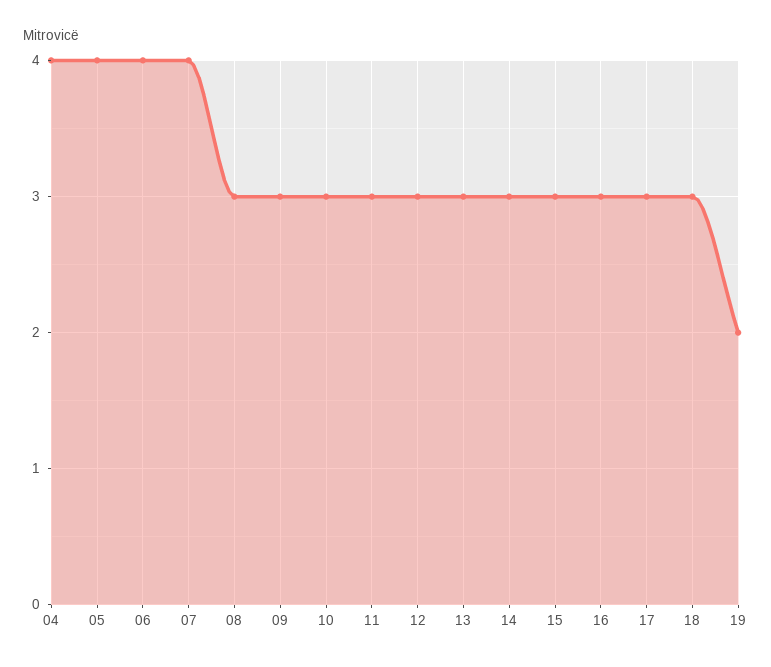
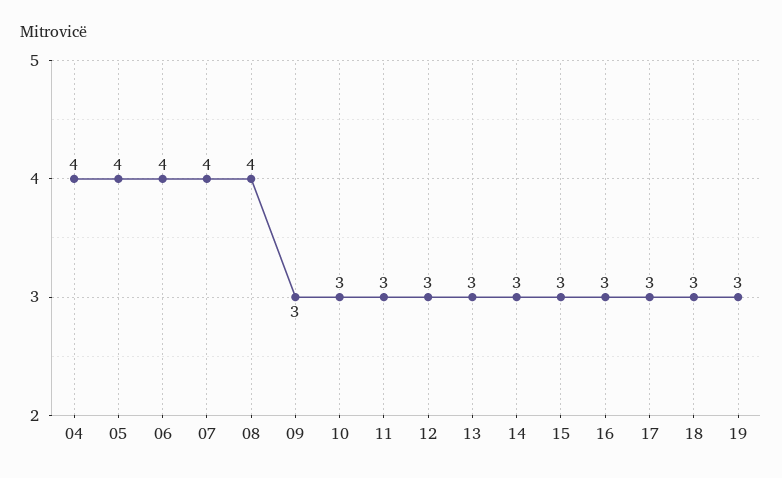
  {
    "04": 4,
    "05": 4,
    "06": 4,
    "07": 4,
-   "08": 3,
+   "08": 4,
    "09": 3,
    "10": 3,
    "11": 3,
    "12": 3,
    "13": 3,
    "14": 3,
    "15": 3,
    "16": 3,
    "17": 3,
    "18": 3,
-   "19": 2
+   "19": 3
  }

